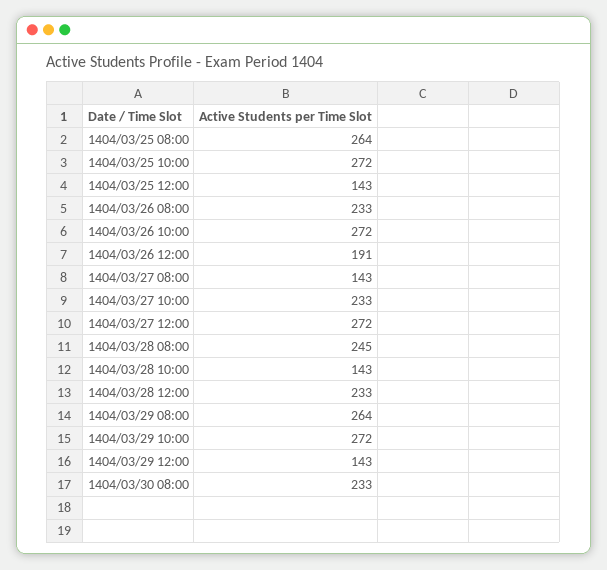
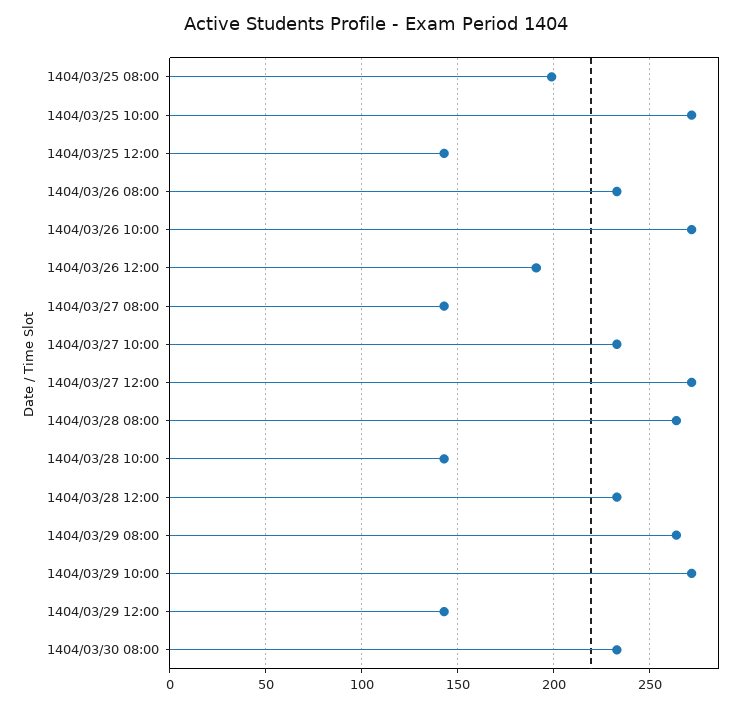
  {
-   "1404/03/25 08:00": 264,
+   "1404/03/25 08:00": 200,
    "1404/03/25 10:00": 272,
    "1404/03/25 12:00": 143,
    "1404/03/26 08:00": 233,
    "1404/03/26 10:00": 272,
    "1404/03/26 12:00": 191,
    "1404/03/27 08:00": 143,
    "1404/03/27 10:00": 233,
    "1404/03/27 12:00": 272,
-   "1404/03/28 08:00": 245,
+   "1404/03/28 08:00": 265,
    "1404/03/28 10:00": 143,
    "1404/03/28 12:00": 233,
    "1404/03/29 08:00": 264,
    "1404/03/29 10:00": 272,
    "1404/03/29 12:00": 143,
    "1404/03/30 08:00": 233
  }

